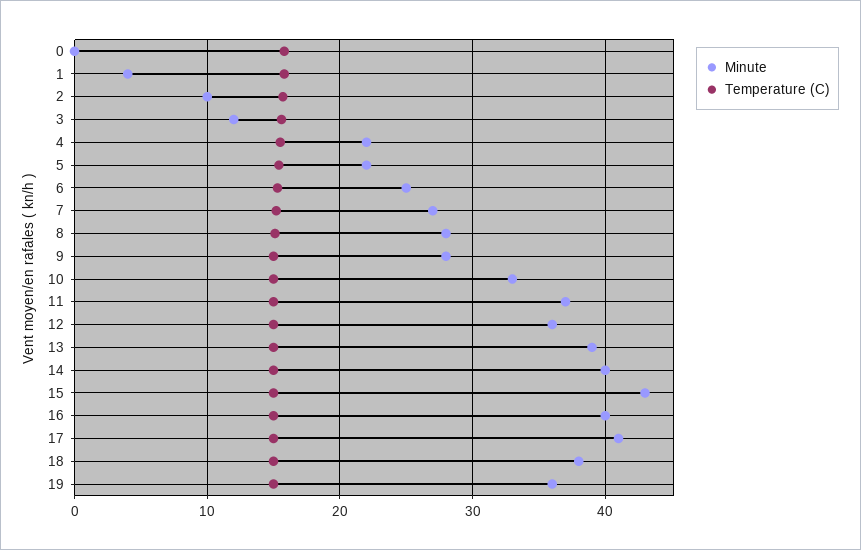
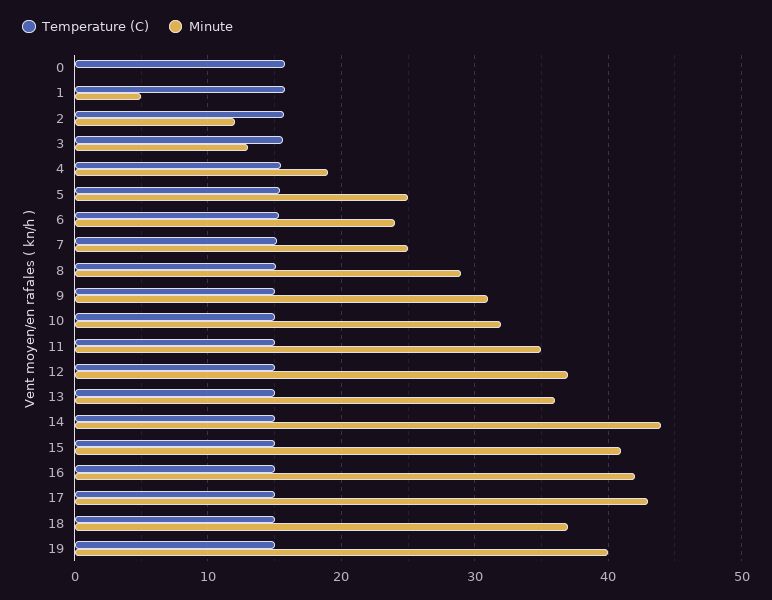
  {
    "Minute": {
      "0": 0,
-     "1": 4,
+     "1": 5,
-     "2": 10,
+     "2": 12,
-     "3": 12,
+     "3": 13,
-     "4": 22,
+     "4": 19,
-     "5": 22,
+     "5": 25,
-     "6": 25,
+     "6": 24,
-     "7": 27,
+     "7": 25,
-     "8": 28,
+     "8": 29,
-     "9": 28,
+     "9": 31,
-     "10": 33,
+     "10": 32,
-     "11": 37,
+     "11": 35,
-     "12": 36,
+     "12": 37,
-     "13": 39,
+     "13": 36,
-     "14": 40,
+     "14": 44,
-     "15": 43,
+     "15": 41,
-     "16": 40,
+     "16": 42,
-     "17": 41,
+     "17": 43,
-     "18": 38,
+     "18": 37,
-     "19": 36
+     "19": 40
    },
    "Temperature (C)": {
      "0": 16,
      "1": 16,
      "2": 16,
      "3": 16,
      "4": 16,
      "5": 15,
      "6": 15,
      "7": 15,
      "8": 15,
      "9": 15,
      "10": 15,
      "11": 15,
      "12": 15,
      "13": 15,
      "14": 15,
      "15": 15,
      "16": 15,
      "17": 15,
      "18": 15,
      "19": 15
    }
  }

